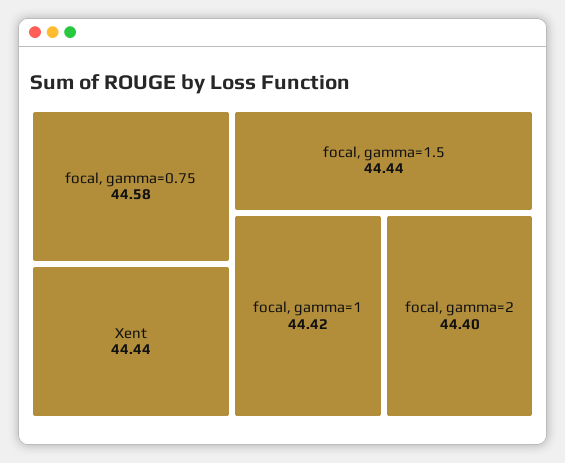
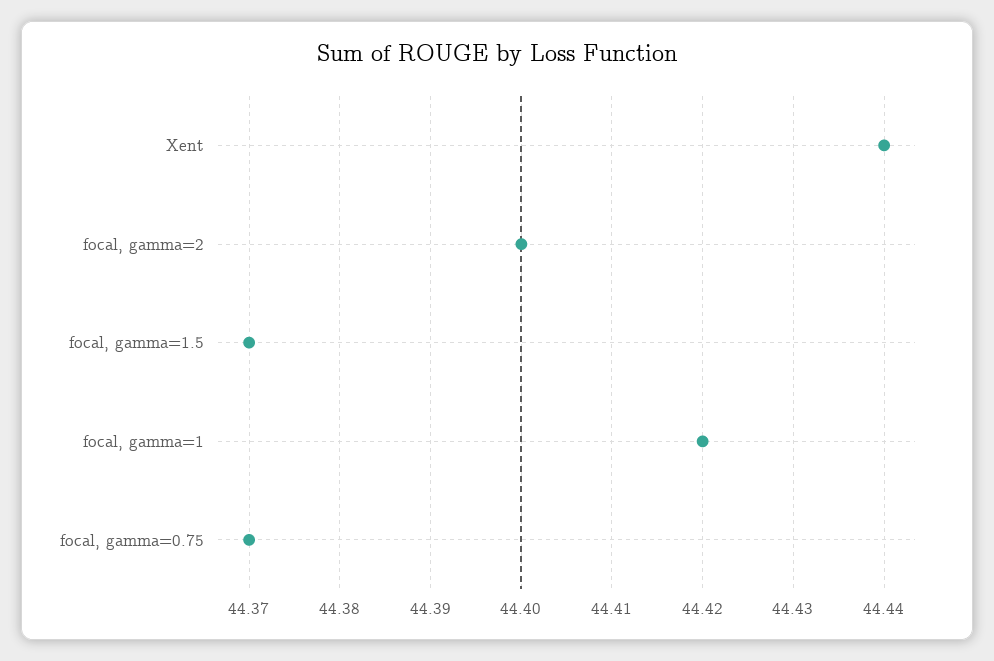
  {
-   "focal, gamma=0.75": 44.58,
+   "focal, gamma=0.75": 44.37,
    "Xent": 44.44,
-   "focal, gamma=1.5": 44.44,
+   "focal, gamma=1.5": 44.37,
    "focal, gamma=1": 44.42,
    "focal, gamma=2": 44.4
  }

